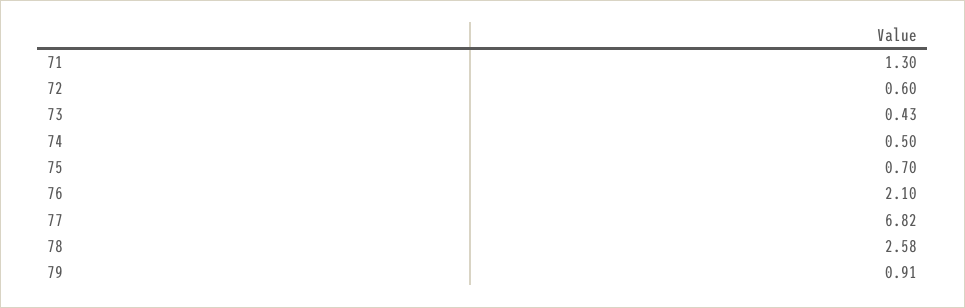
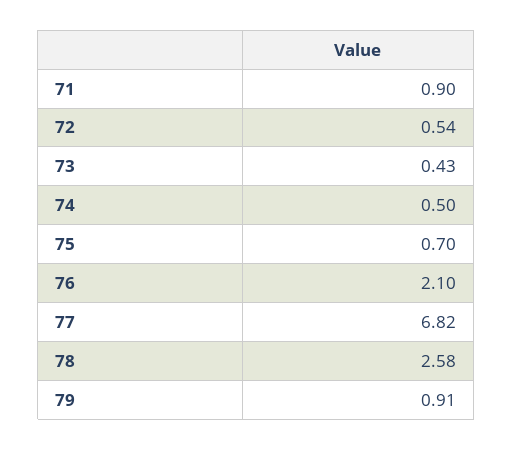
  {
-   "71": 1.3,
+   "71": 0.9,
-   "72": 0.6,
+   "72": 0.54,
    "73": 0.43,
    "74": 0.5,
    "75": 0.7,
    "76": 2.1,
    "77": 6.82,
    "78": 2.58,
    "79": 0.91
  }

